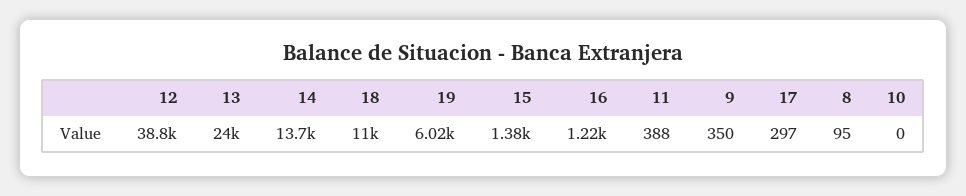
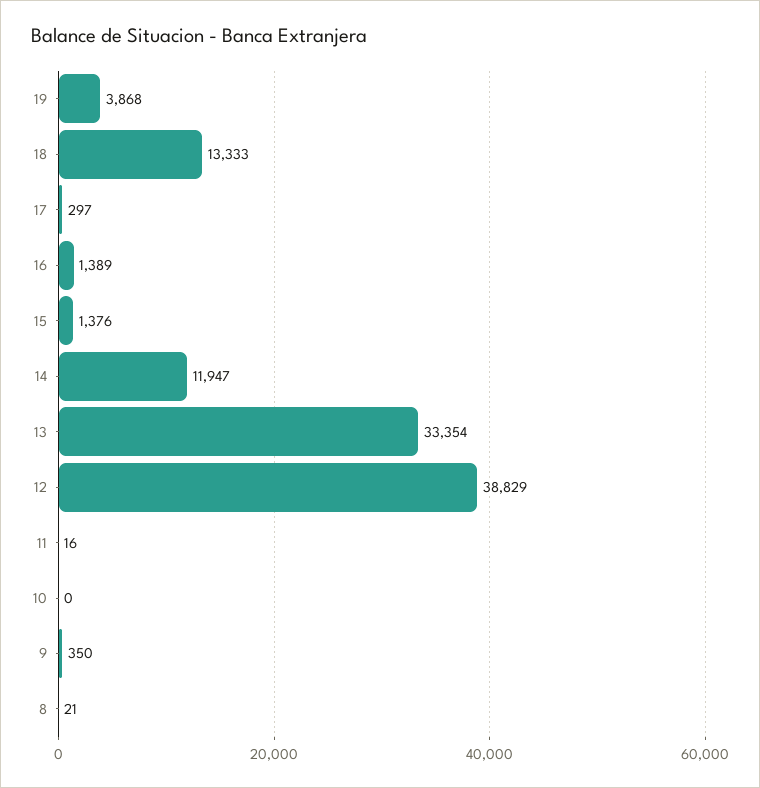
  {
    "12": 38829,
-   "13": 24000,
+   "13": 33354,
-   "14": 13700,
+   "14": 11947,
-   "18": 11000,
+   "18": 13333,
-   "19": 6020,
+   "19": 3868,
    "15": 1376,
-   "16": 1220,
+   "16": 1389,
-   "11": 388,
+   "11": 16,
    "9": 350,
    "17": 297,
-   "8": 95,
+   "8": 21,
    "10": 0
  }

